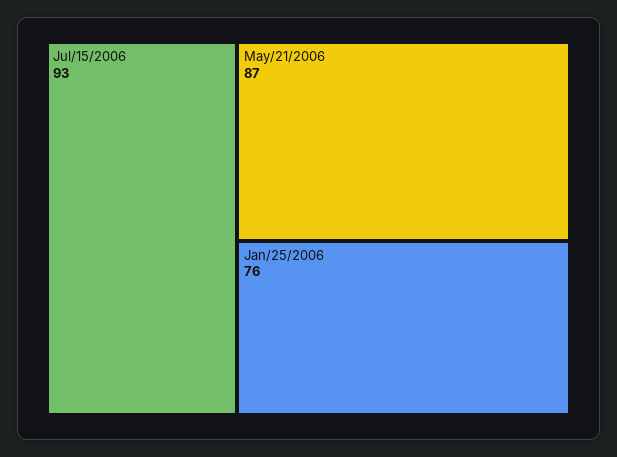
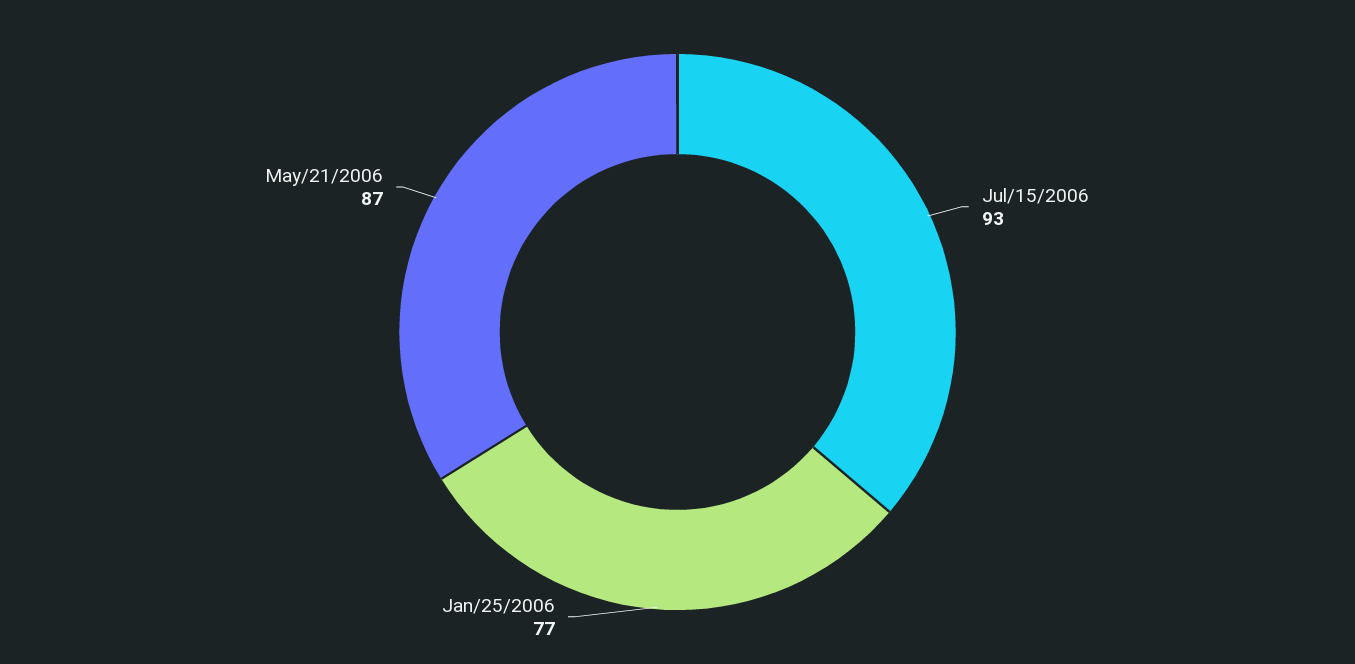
  {
    "Jul/15/2006": 93,
    "May/21/2006": 87,
-   "Jan/25/2006": 76
+   "Jan/25/2006": 77
  }

